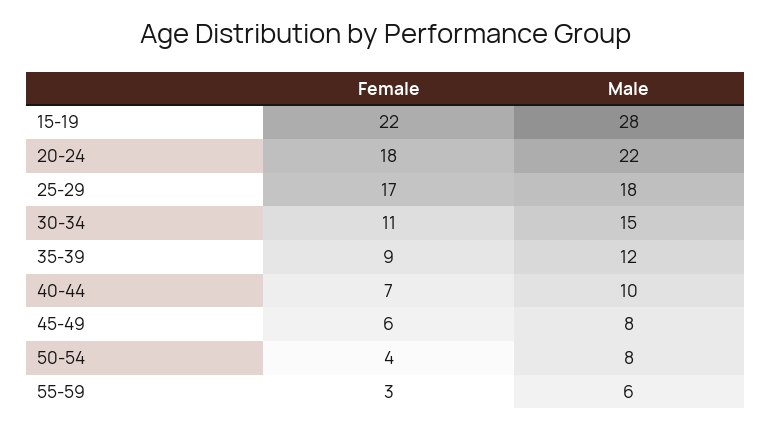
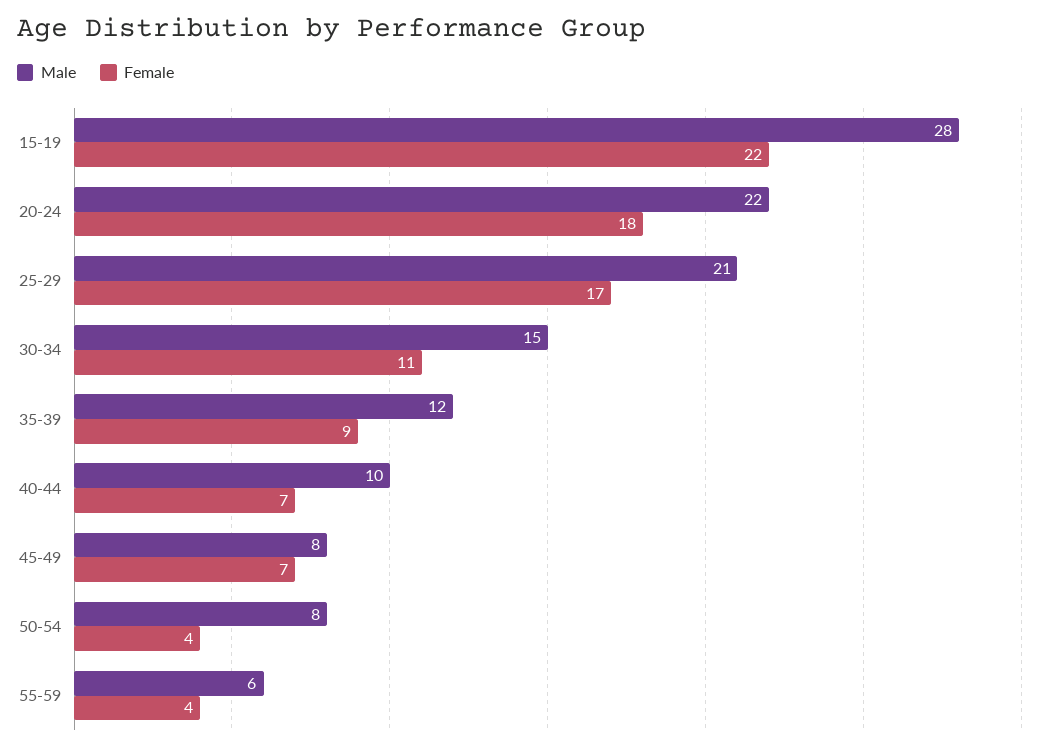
  {
    "Female": {
      "15-19": 22,
      "20-24": 18,
      "25-29": 17,
      "30-34": 11,
      "35-39": 9,
      "40-44": 7,
-     "45-49": 6,
+     "45-49": 7,
      "50-54": 4,
-     "55-59": 3
+     "55-59": 4
    },
    "Male": {
      "15-19": 28,
      "20-24": 22,
-     "25-29": 18,
+     "25-29": 21,
      "30-34": 15,
      "35-39": 12,
      "40-44": 10,
      "45-49": 8,
      "50-54": 8,
      "55-59": 6
    }
  }

